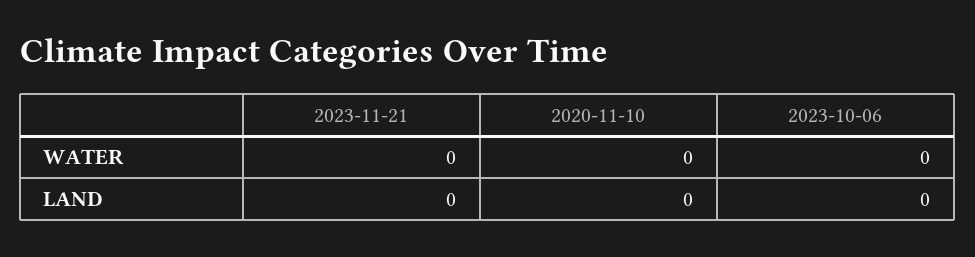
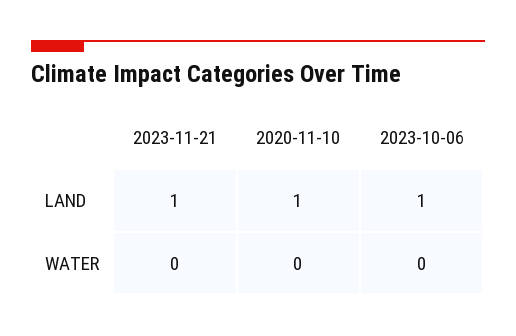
  {
    "2023-11-21": {
      "WATER": 0,
-     "LAND": 0
+     "LAND": 1
    },
    "2020-11-10": {
      "WATER": 0,
-     "LAND": 0
+     "LAND": 1
    },
    "2023-10-06": {
      "WATER": 0,
-     "LAND": 0
+     "LAND": 1
    }
  }

